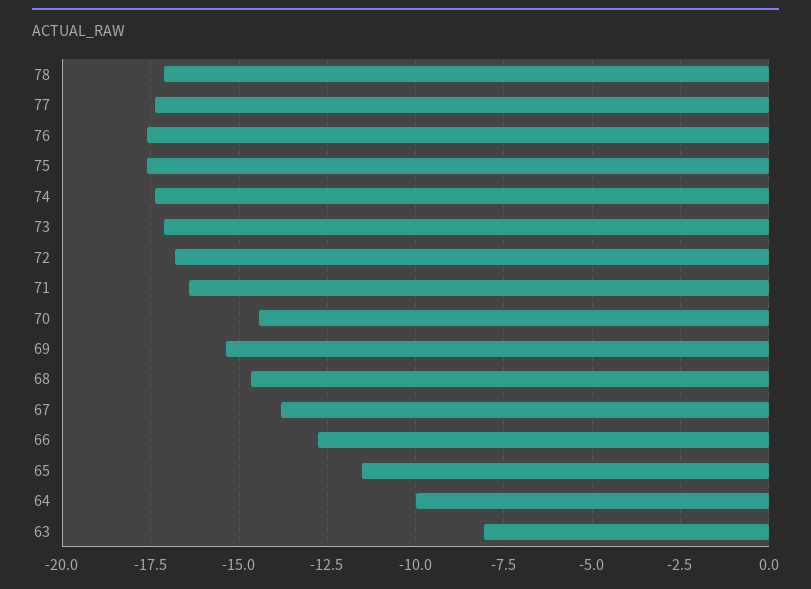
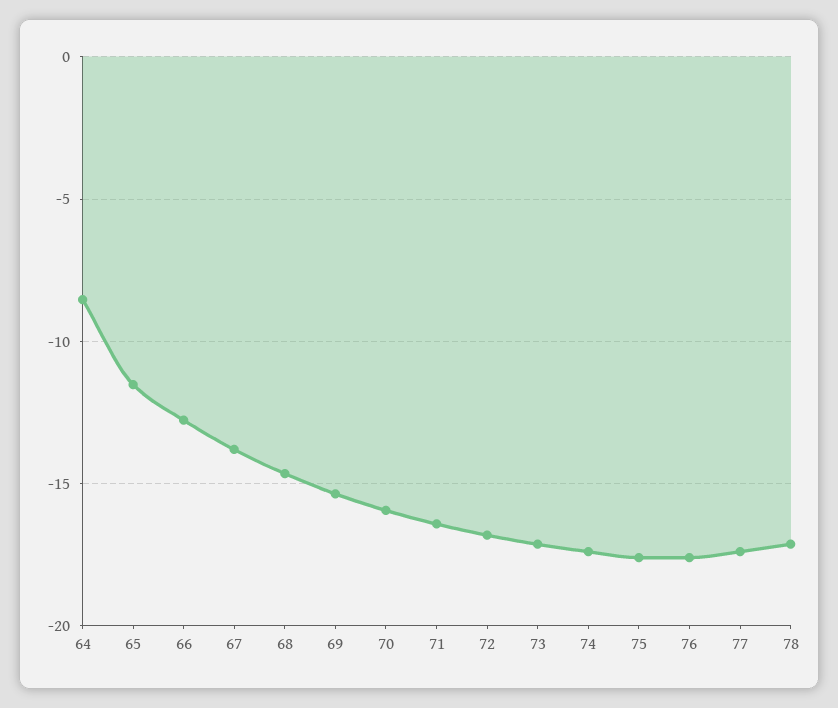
  {
    "78": -17.25,
    "77": -17.5,
    "76": -17.5,
    "75": -17.5,
    "74": -17.5,
    "73": -17.25,
    "72": -16.75,
    "71": -16.5,
-   "70": -14.5,
+   "70": -16,
    "69": -15.25,
    "68": -14.75,
    "67": -13.75,
    "66": -12.75,
    "65": -11.5,
-   "64": -10,
+   "64": -8.5
-   "63": -8
  }

